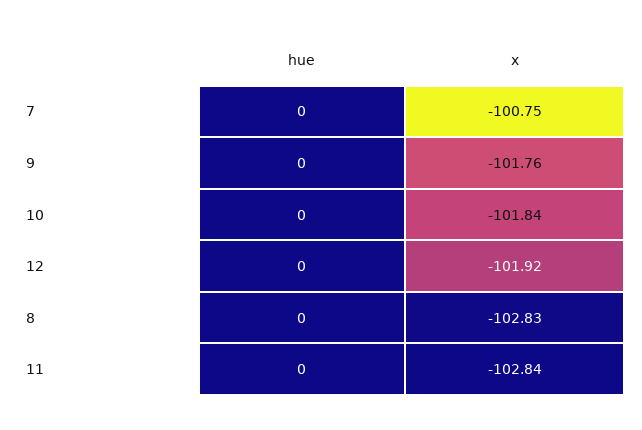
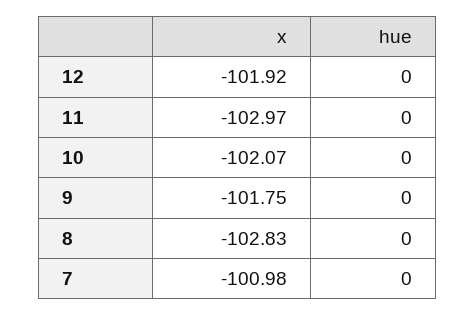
  {
    "hue": {
      "7": 0,
      "9": 0,
      "10": 0,
      "12": 0,
      "8": 0,
      "11": 0
    },
    "x": {
-     "7": -100.75,
+     "7": -100.98,
-     "9": -101.76,
+     "9": -101.75,
-     "10": -101.84,
+     "10": -102.07,
      "12": -101.92,
      "8": -102.83,
-     "11": -102.84
+     "11": -102.97
    }
  }

